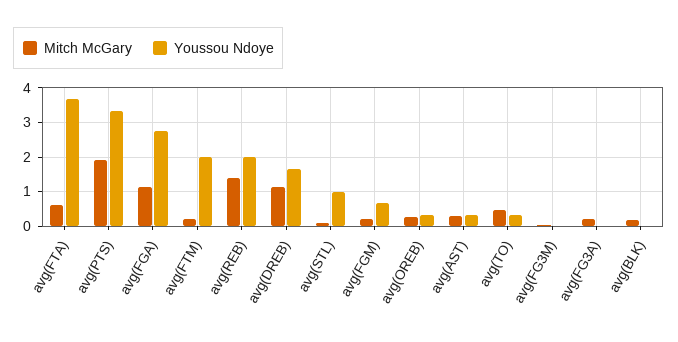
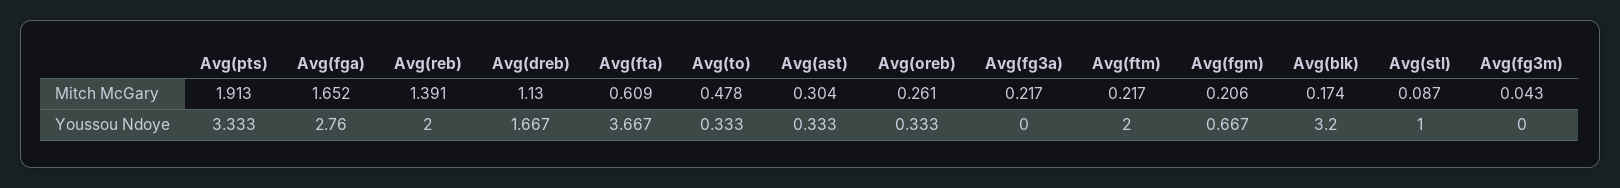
  {
    "Mitch McGary": {
      "avg(FTA)": 0.609,
      "avg(PTS)": 1.913,
-     "avg(FGA)": 1.2,
+     "avg(FGA)": 1.652,
      "avg(FTM)": 0.217,
      "avg(REB)": 1.391,
      "avg(DREB)": 1.13,
      "avg(STL)": 0.087,
      "avg(FGM)": 0.206,
      "avg(OREB)": 0.261,
      "avg(AST)": 0.304,
      "avg(TO)": 0.478,
      "avg(FG3M)": 0.043,
      "avg(FG3A)": 0.217,
      "avg(BLK)": 0.174
    },
    "Youssou Ndoye": {
      "avg(FTA)": 3.667,
      "avg(PTS)": 3.333,
      "avg(FGA)": 2.76,
      "avg(FTM)": 2,
      "avg(REB)": 2,
      "avg(DREB)": 1.667,
      "avg(STL)": 1,
      "avg(FGM)": 0.667,
      "avg(OREB)": 0.333,
      "avg(AST)": 0.333,
      "avg(TO)": 0.333,
      "avg(FG3M)": 0,
      "avg(FG3A)": 0,
-     "avg(BLK)": 0
+     "avg(BLK)": 3.2
    }
  }

